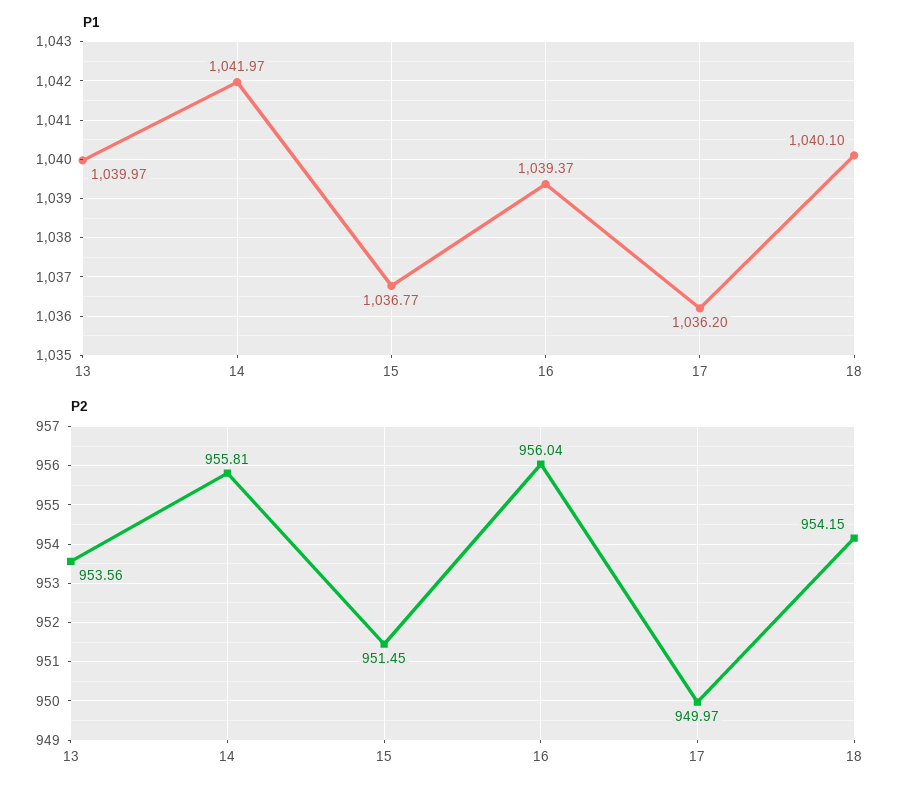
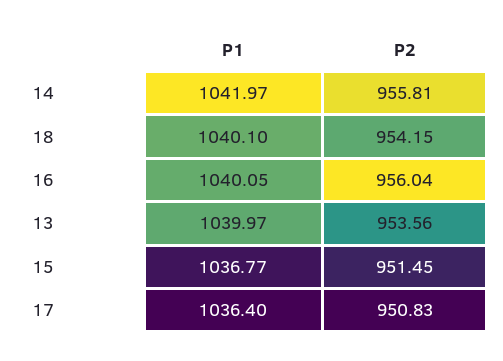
  {
    "P1": {
      "13": 1039.97,
      "14": 1041.97,
      "15": 1036.77,
-     "16": 1039.37,
+     "16": 1040.05,
-     "17": 1036.2,
+     "17": 1036.4,
      "18": 1040.1
    },
    "P2": {
      "13": 953.56,
      "14": 955.81,
      "15": 951.45,
      "16": 956.04,
-     "17": 949.97,
+     "17": 950.83,
      "18": 954.15
    }
  }

